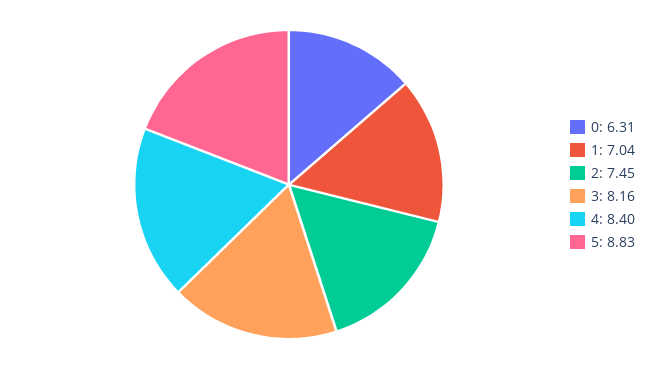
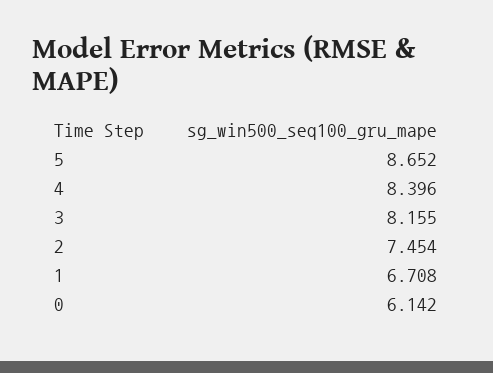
  {
-   "0": 6.31,
+   "0": 6.142,
-   "1": 7.04,
+   "1": 6.708,
    "2": 7.454,
    "3": 8.155,
    "4": 8.396,
-   "5": 8.83
+   "5": 8.652
  }

